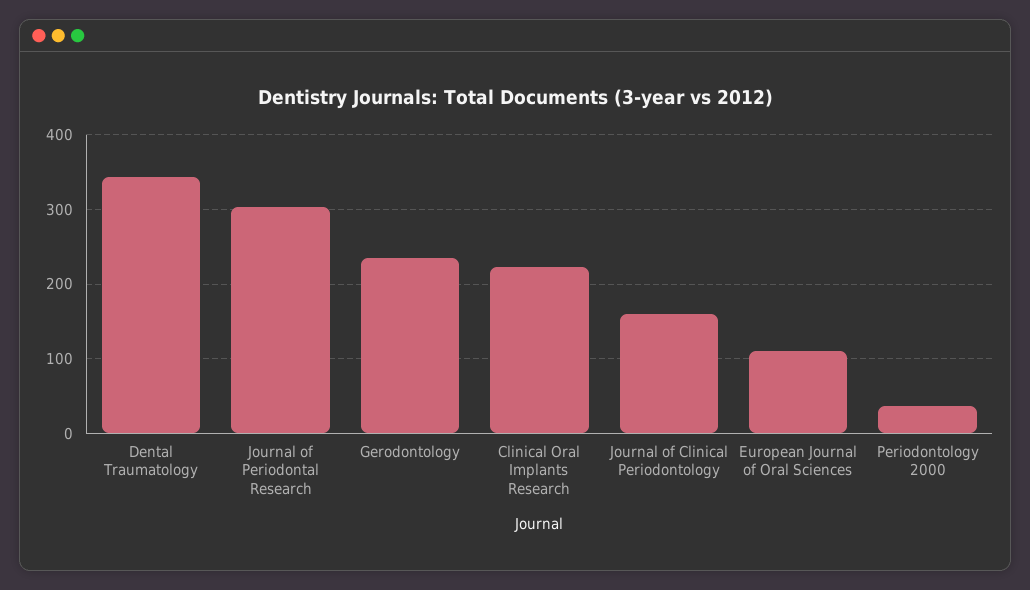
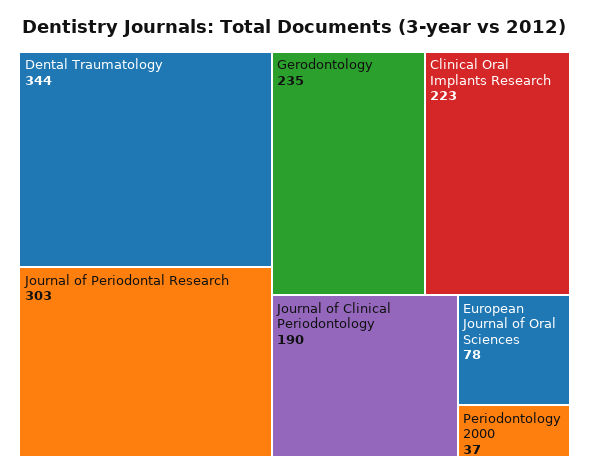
  {
    "Dental Traumatology": 344,
    "Journal of Periodontal Research": 303,
    "Gerodontology": 235,
    "Clinical Oral Implants Research": 223,
-   "Journal of Clinical Periodontology": 160,
+   "Journal of Clinical Periodontology": 190,
-   "European Journal of Oral Sciences": 110,
+   "European Journal of Oral Sciences": 78,
    "Periodontology 2000": 37
  }

